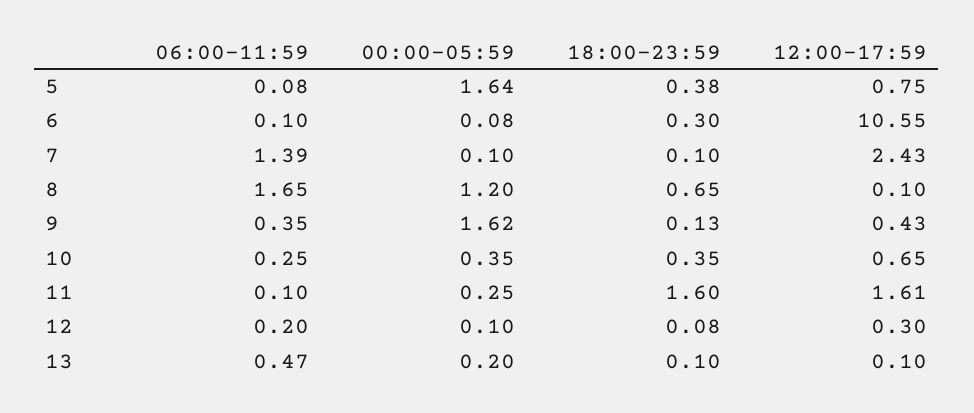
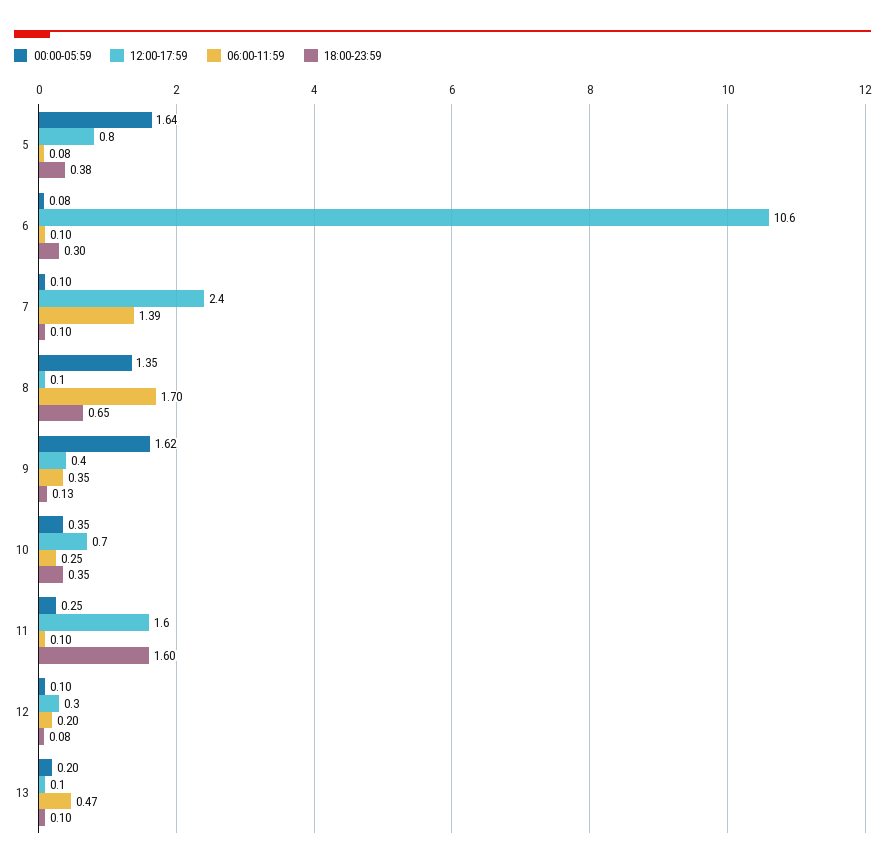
  {
    "06:00-11:59": {
      "5": 0.08,
      "6": 0.1,
      "7": 1.39,
-     "8": 1.65,
+     "8": 1.7,
      "9": 0.35,
      "10": 0.25,
      "11": 0.1,
      "12": 0.2,
      "13": 0.47
    },
    "00:00-05:59": {
      "5": 1.64,
      "6": 0.08,
      "7": 0.1,
-     "8": 1.2,
+     "8": 1.35,
      "9": 1.62,
      "10": 0.35,
      "11": 0.25,
      "12": 0.1,
      "13": 0.2
    },
    "18:00-23:59": {
      "5": 0.38,
      "6": 0.3,
      "7": 0.1,
      "8": 0.65,
      "9": 0.13,
      "10": 0.35,
      "11": 1.6,
      "12": 0.08,
      "13": 0.1
    },
    "12:00-17:59": {
      "5": 0.75,
      "6": 10.55,
      "7": 2.43,
      "8": 0.1,
      "9": 0.43,
      "10": 0.65,
      "11": 1.61,
      "12": 0.3,
      "13": 0.1
    }
  }

